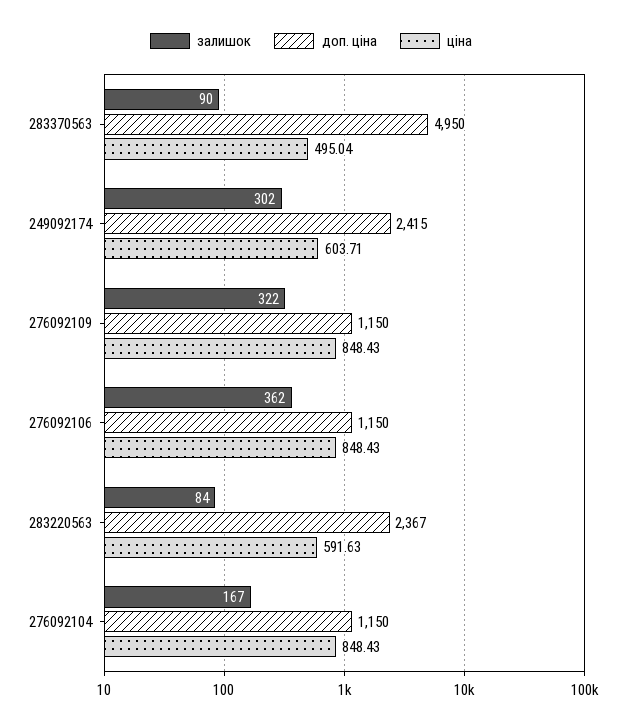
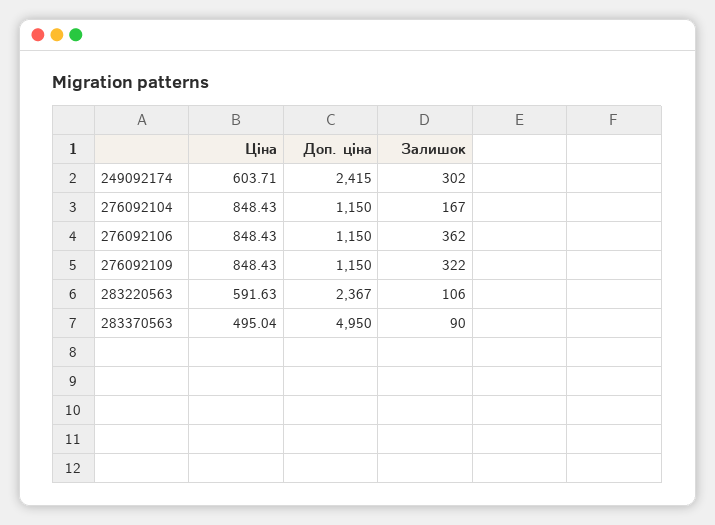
  {
    "залишок": {
      "283370563": 90,
      "249092174": 302,
      "276092109": 322,
      "276092106": 362,
-     "283220563": 84,
+     "283220563": 106,
      "276092104": 167
    },
    "доп. ціна": {
      "283370563": 4950,
      "249092174": 2415,
      "276092109": 1150,
      "276092106": 1150,
      "283220563": 2367,
      "276092104": 1150
    },
    "ціна": {
      "283370563": 495.04,
      "249092174": 603.71,
      "276092109": 848.43,
      "276092106": 848.43,
      "283220563": 591.63,
      "276092104": 848.43
    }
  }

